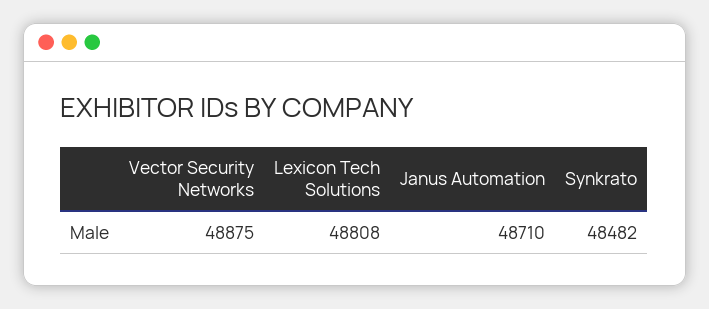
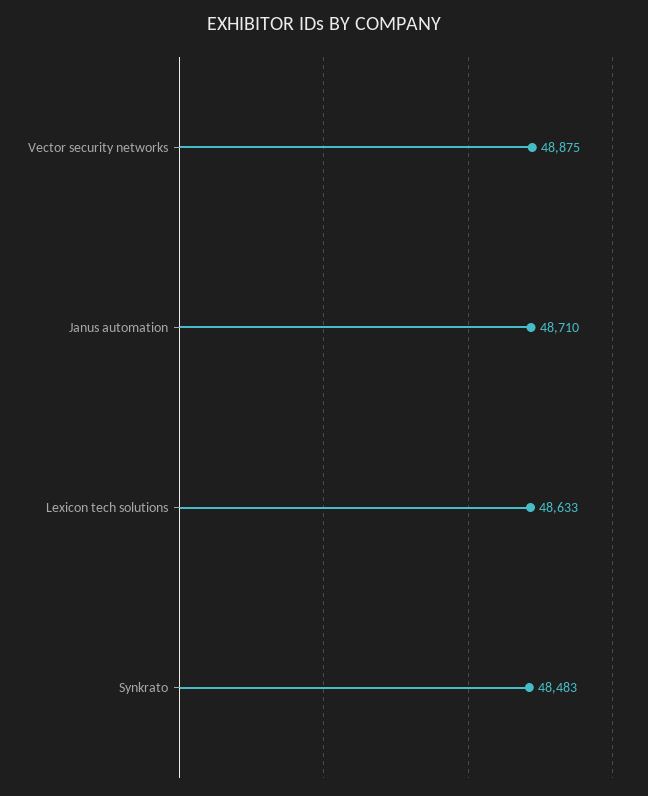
  {
    "Vector Security Networks": 48875,
-   "Lexicon Tech Solutions": 48808,
+   "Lexicon Tech Solutions": 48633,
    "Janus Automation": 48710,
-   "Synkrato": 48482
+   "Synkrato": 48483
  }

